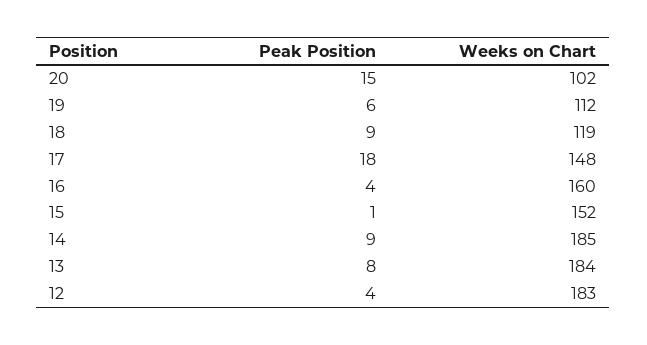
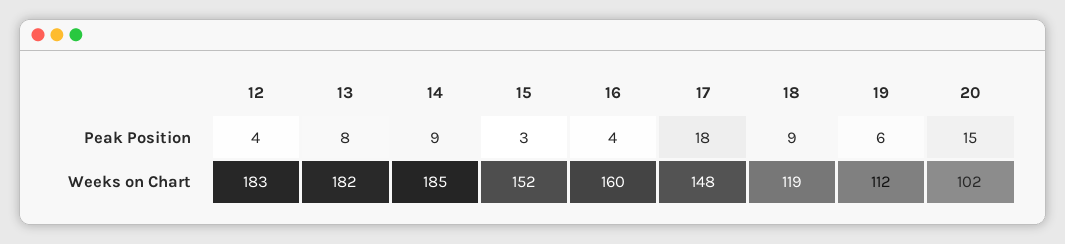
  {
    "Peak Position": {
      "20": 15,
      "19": 6,
      "18": 9,
      "17": 18,
      "16": 4,
-     "15": 1,
+     "15": 3,
      "14": 9,
      "13": 8,
      "12": 4
    },
    "Weeks on Chart": {
      "20": 102,
      "19": 112,
      "18": 119,
      "17": 148,
      "16": 160,
      "15": 152,
      "14": 185,
-     "13": 184,
+     "13": 182,
      "12": 183
    }
  }

